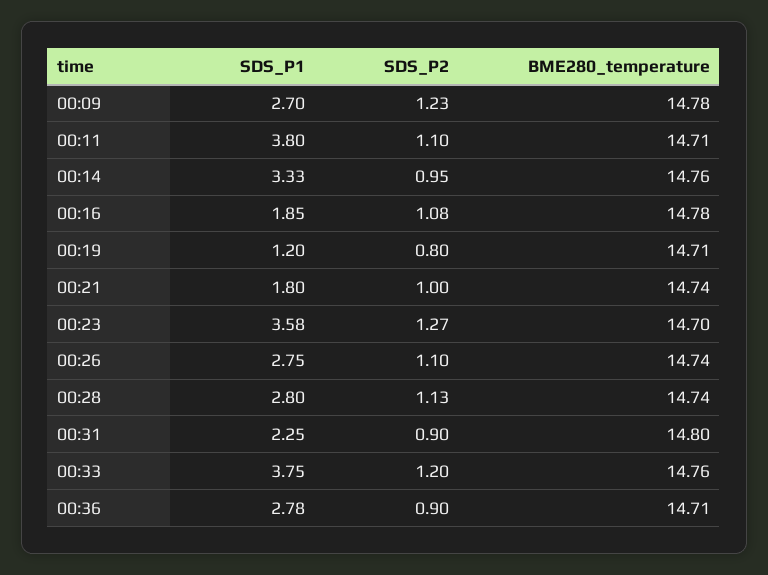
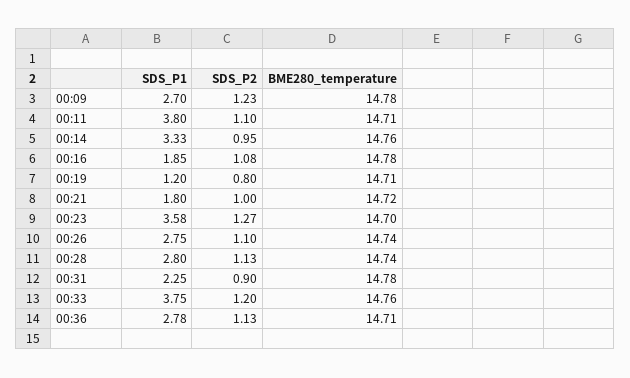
  {
    "SDS_P1": {
      "00:09": 2.7,
      "00:11": 3.8,
      "00:14": 3.33,
      "00:16": 1.85,
      "00:19": 1.2,
      "00:21": 1.8,
      "00:23": 3.58,
      "00:26": 2.75,
      "00:28": 2.8,
      "00:31": 2.25,
      "00:33": 3.75,
      "00:36": 2.78
    },
    "SDS_P2": {
      "00:09": 1.23,
      "00:11": 1.1,
      "00:14": 0.95,
      "00:16": 1.08,
      "00:19": 0.8,
      "00:21": 1,
      "00:23": 1.27,
      "00:26": 1.1,
      "00:28": 1.13,
      "00:31": 0.9,
      "00:33": 1.2,
-     "00:36": 0.9
+     "00:36": 1.13
    },
    "BME280_temperature": {
      "00:09": 14.78,
      "00:11": 14.71,
      "00:14": 14.76,
      "00:16": 14.78,
      "00:19": 14.71,
-     "00:21": 14.74,
+     "00:21": 14.72,
      "00:23": 14.7,
      "00:26": 14.74,
      "00:28": 14.74,
-     "00:31": 14.8,
+     "00:31": 14.78,
      "00:33": 14.76,
      "00:36": 14.71
    }
  }

